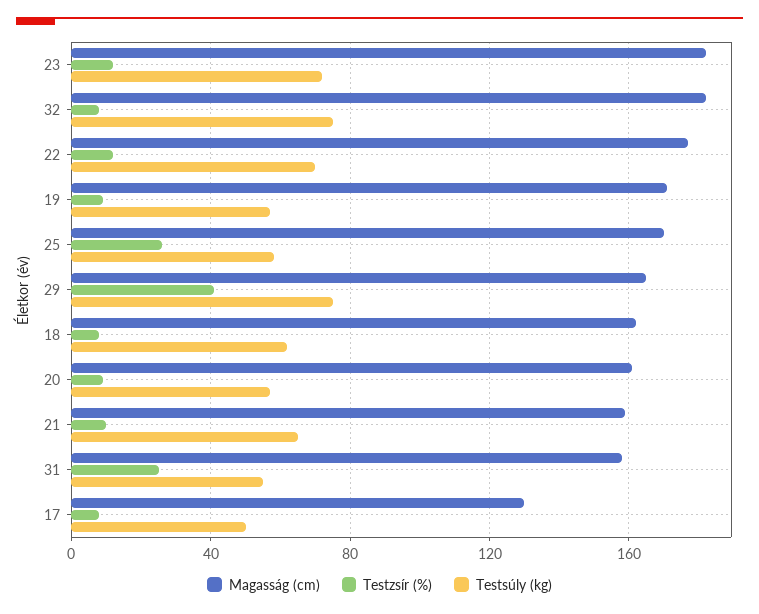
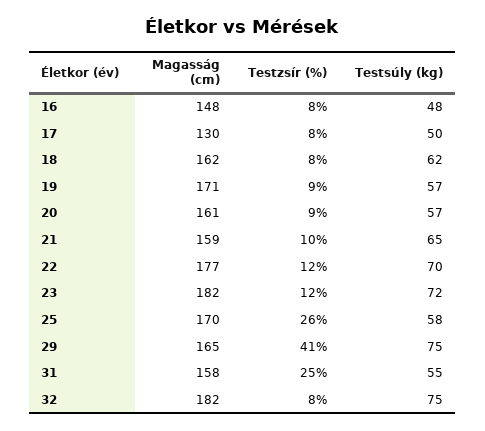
  {
    "Magasság (cm)": {
      "23": 182,
      "32": 182,
      "22": 177,
      "19": 171,
      "25": 170,
      "29": 165,
      "18": 162,
      "20": 161,
      "21": 159,
      "31": 158,
-     "17": 130
+     "17": 130,
+     "16": 148
    },
    "Testzsír (%)": {
      "23": 12,
      "32": 8,
      "22": 12,
      "19": 9,
      "25": 26,
      "29": 41,
      "18": 8,
      "20": 9,
      "21": 10,
      "31": 25,
-     "17": 8
+     "17": 8,
+     "16": 8
    },
    "Testsúly (kg)": {
      "23": 72,
      "32": 75,
      "22": 70,
      "19": 57,
      "25": 58,
      "29": 75,
      "18": 62,
      "20": 57,
      "21": 65,
      "31": 55,
-     "17": 50
+     "17": 50,
+     "16": 48
    }
  }

